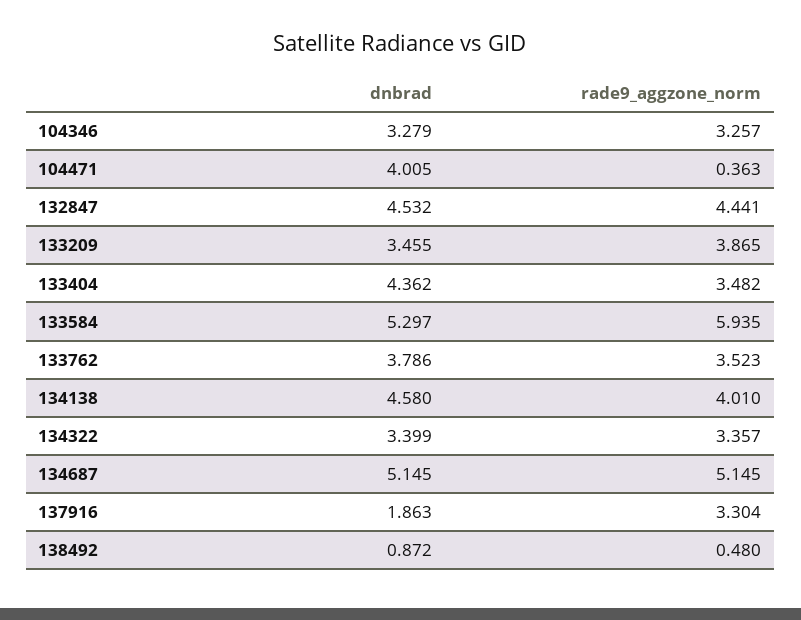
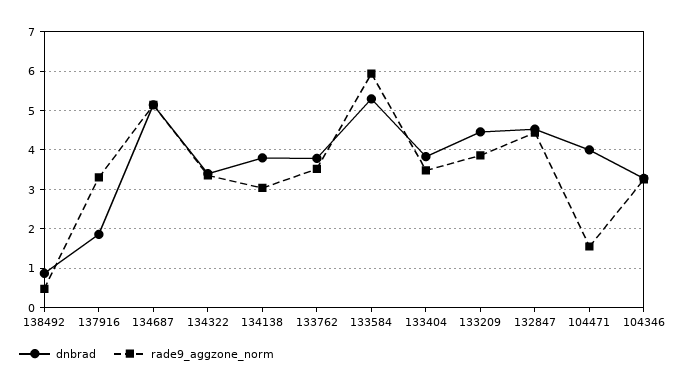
  {
    "dnbrad": {
      "104346": 3.279,
      "104471": 4.005,
      "132847": 4.532,
-     "133209": 3.455,
+     "133209": 4.4,
-     "133404": 4.362,
+     "133404": 3.8,
      "133584": 5.297,
      "133762": 3.786,
-     "134138": 4.58,
+     "134138": 3.8,
      "134322": 3.399,
      "134687": 5.145,
      "137916": 1.863,
      "138492": 0.872
    },
    "rade9_aggzone_norm": {
      "104346": 3.257,
-     "104471": 0.363,
+     "104471": 1.6,
      "132847": 4.441,
      "133209": 3.865,
      "133404": 3.482,
      "133584": 5.935,
      "133762": 3.523,
-     "134138": 4.01,
+     "134138": 3,
      "134322": 3.357,
      "134687": 5.145,
      "137916": 3.304,
      "138492": 0.48
    }
  }

